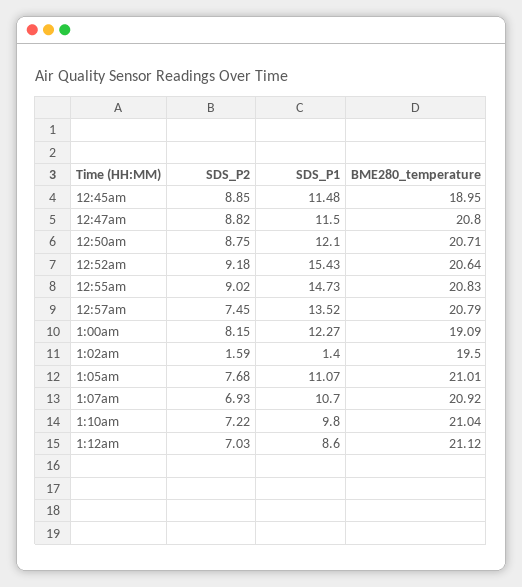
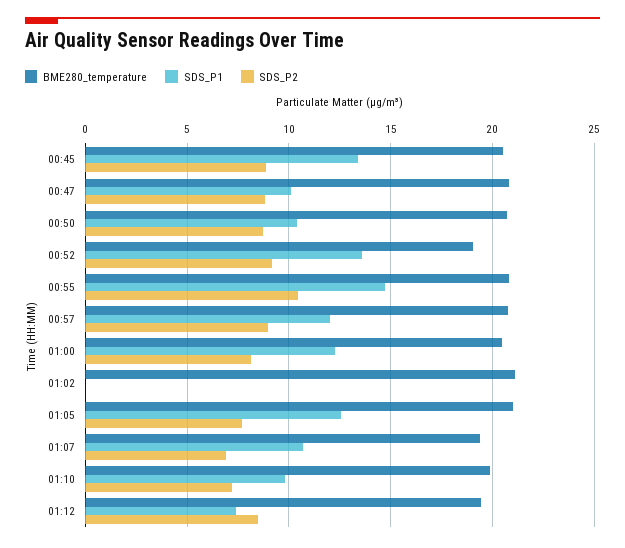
  {
    "SDS_P2": {
      "12:45am": 8.85,
      "12:47am": 8.82,
      "12:50am": 8.75,
      "12:52am": 9.18,
-     "12:55am": 9.02,
+     "12:55am": 10.5,
-     "12:57am": 7.45,
+     "12:57am": 9,
      "1:00am": 8.15,
-     "1:02am": 1.59,
+     "1:02am": 0,
      "1:05am": 7.68,
      "1:07am": 6.93,
      "1:10am": 7.22,
-     "1:12am": 7.03
+     "1:12am": 8.5
    },
    "SDS_P1": {
-     "12:45am": 11.48,
+     "12:45am": 13.5,
-     "12:47am": 11.5,
+     "12:47am": 10,
-     "12:50am": 12.1,
+     "12:50am": 10.5,
-     "12:52am": 15.43,
+     "12:52am": 13.5,
      "12:55am": 14.73,
-     "12:57am": 13.52,
+     "12:57am": 12,
      "1:00am": 12.27,
-     "1:02am": 1.4,
+     "1:02am": 0,
-     "1:05am": 11.07,
+     "1:05am": 12.5,
      "1:07am": 10.7,
      "1:10am": 9.8,
-     "1:12am": 8.6
+     "1:12am": 7.5
    },
    "BME280_temperature": {
-     "12:45am": 18.95,
+     "12:45am": 20.5,
      "12:47am": 20.8,
      "12:50am": 20.71,
-     "12:52am": 20.64,
+     "12:52am": 19,
      "12:55am": 20.83,
      "12:57am": 20.79,
-     "1:00am": 19.09,
+     "1:00am": 20.5,
-     "1:02am": 19.5,
+     "1:02am": 21,
      "1:05am": 21.01,
-     "1:07am": 20.92,
+     "1:07am": 19.5,
-     "1:10am": 21.04,
+     "1:10am": 20,
-     "1:12am": 21.12
+     "1:12am": 19.5
    }
  }

